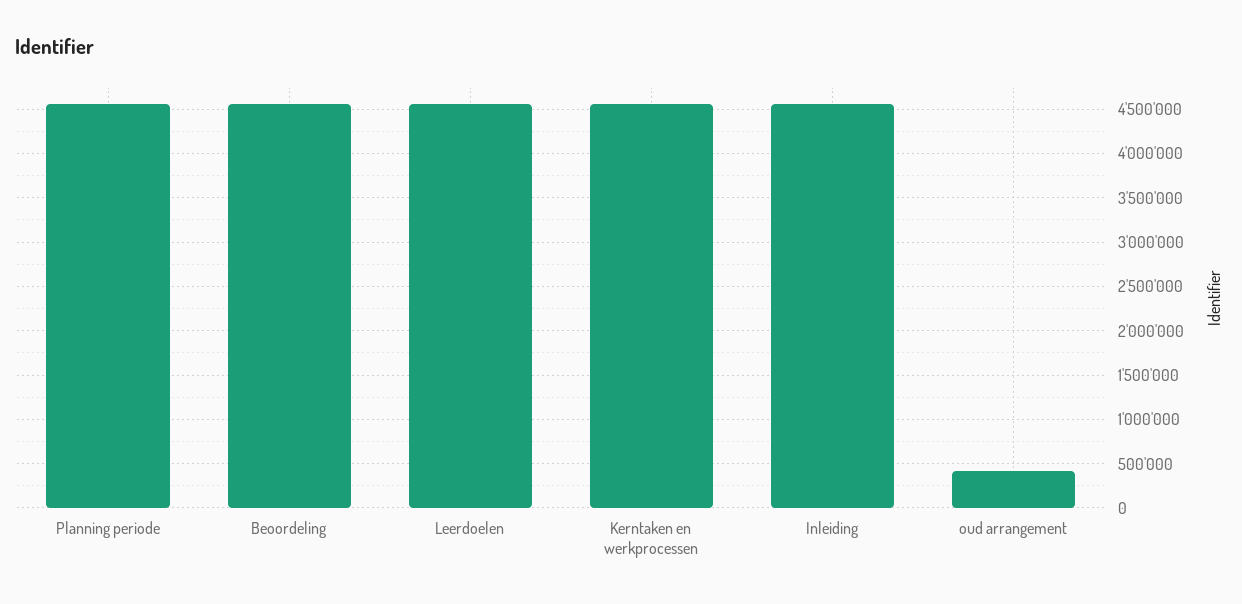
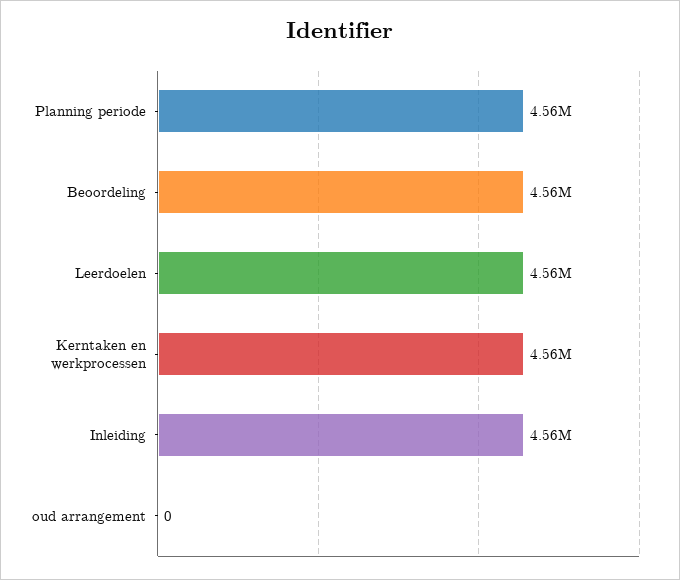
  {
    "Planning periode": 4560000,
    "Beoordeling": 4560000,
    "Leerdoelen": 4560000,
    "Kerntaken en werkprocessen": 4560000,
    "Inleiding": 4560000,
-   "oud arrangement": 400000
+   "oud arrangement": 0
  }

